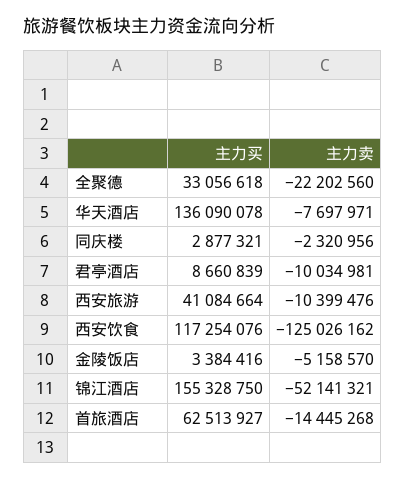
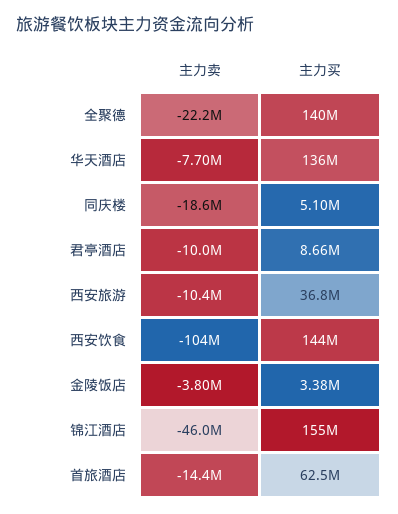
  {
    "主力买": {
-     "全聚德": 33056618,
+     "全聚德": 140000000,
      "华天酒店": 136090078,
-     "同庆楼": 2877321,
+     "同庆楼": 5100000,
      "君亭酒店": 8660839,
-     "西安旅游": 41084664,
+     "西安旅游": 36800000,
-     "西安饮食": 117254076,
+     "西安饮食": 144000000,
      "金陵饭店": 3384416,
      "锦江酒店": 155328750,
      "首旅酒店": 62513927
    },
    "主力卖": {
      "全聚德": -22202560,
      "华天酒店": -7697971,
-     "同庆楼": -2320956,
+     "同庆楼": -18600000,
      "君亭酒店": -10034981,
      "西安旅游": -10399476,
-     "西安饮食": -125026162,
+     "西安饮食": -104000000,
-     "金陵饭店": -5158570,
+     "金陵饭店": -3800000,
-     "锦江酒店": -52141321,
+     "锦江酒店": -46000000,
      "首旅酒店": -14445268
    }
  }

